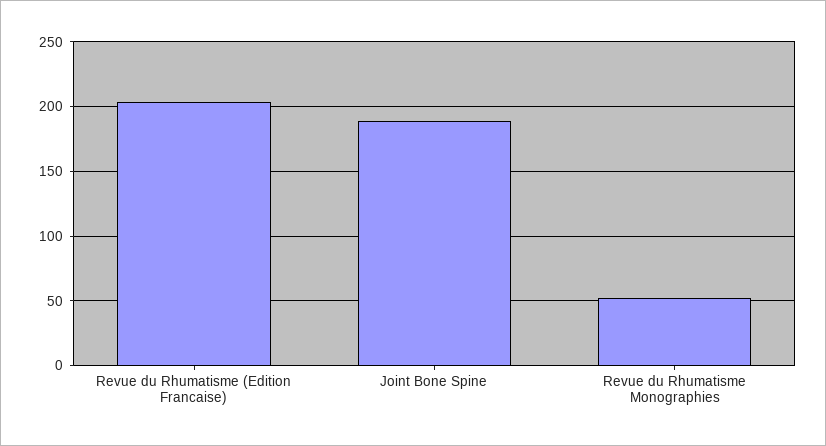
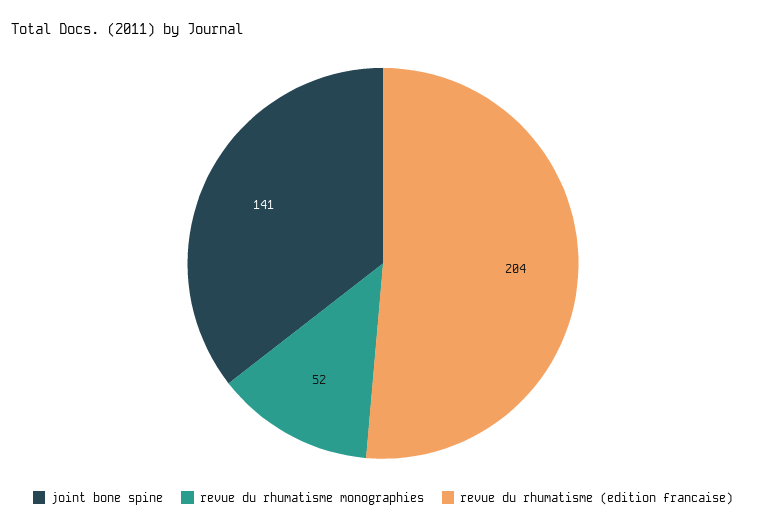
  {
    "Revue du Rhumatisme (Edition Francaise)": 204,
-   "Joint Bone Spine": 190,
+   "Joint Bone Spine": 141,
    "Revue du Rhumatisme Monographies": 52
  }

